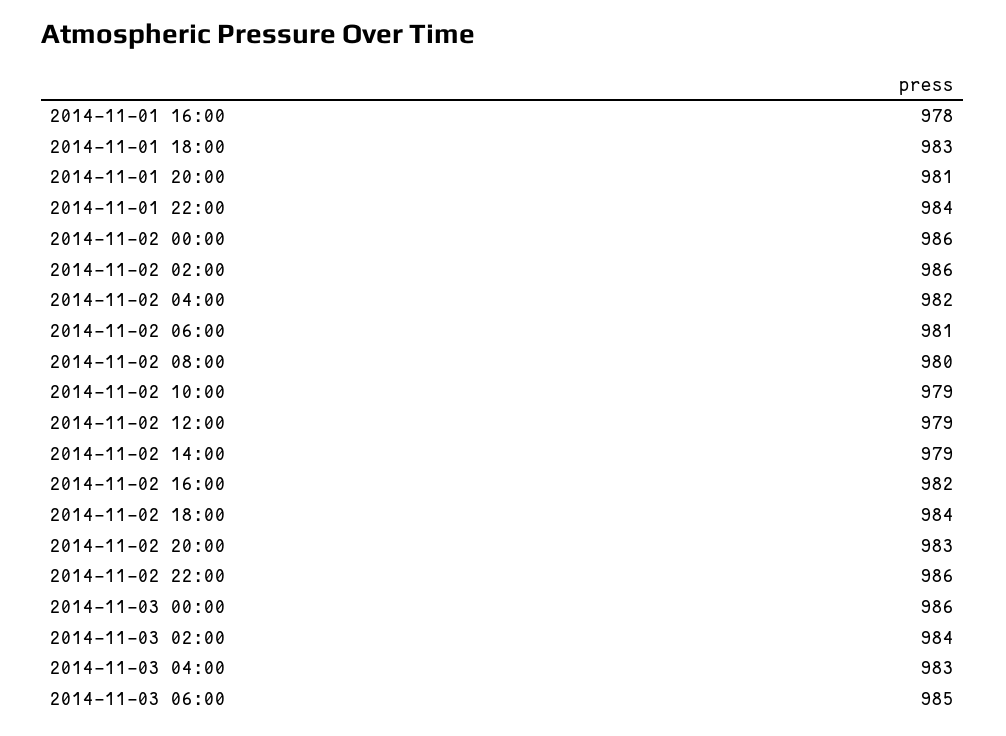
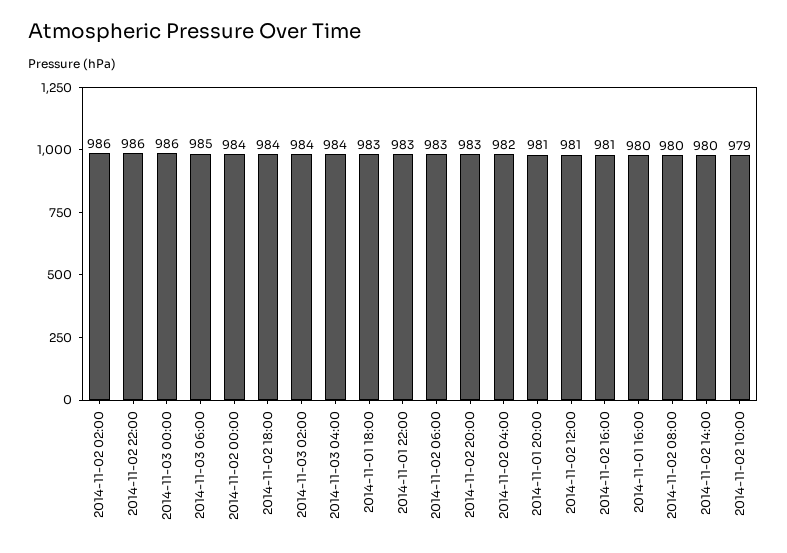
  {
-   "2014-11-01 16:00": 978,
+   "2014-11-01 16:00": 980,
    "2014-11-01 18:00": 983,
    "2014-11-01 20:00": 981,
-   "2014-11-01 22:00": 984,
+   "2014-11-01 22:00": 983,
-   "2014-11-02 00:00": 986,
+   "2014-11-02 00:00": 984,
    "2014-11-02 02:00": 986,
    "2014-11-02 04:00": 982,
-   "2014-11-02 06:00": 981,
+   "2014-11-02 06:00": 983,
    "2014-11-02 08:00": 980,
    "2014-11-02 10:00": 979,
-   "2014-11-02 12:00": 979,
+   "2014-11-02 12:00": 981,
-   "2014-11-02 14:00": 979,
+   "2014-11-02 14:00": 980,
-   "2014-11-02 16:00": 982,
+   "2014-11-02 16:00": 981,
    "2014-11-02 18:00": 984,
    "2014-11-02 20:00": 983,
    "2014-11-02 22:00": 986,
    "2014-11-03 00:00": 986,
    "2014-11-03 02:00": 984,
-   "2014-11-03 04:00": 983,
+   "2014-11-03 04:00": 984,
    "2014-11-03 06:00": 985
  }

